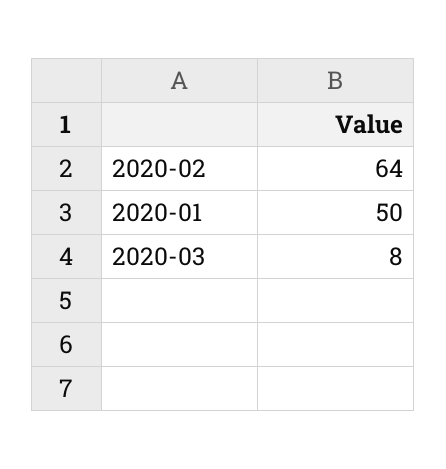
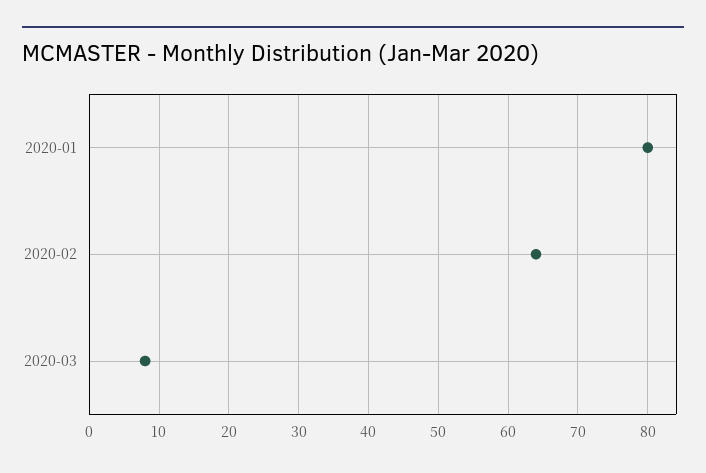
  {
    "2020-02": 64,
-   "2020-01": 50,
+   "2020-01": 80,
    "2020-03": 8
  }

